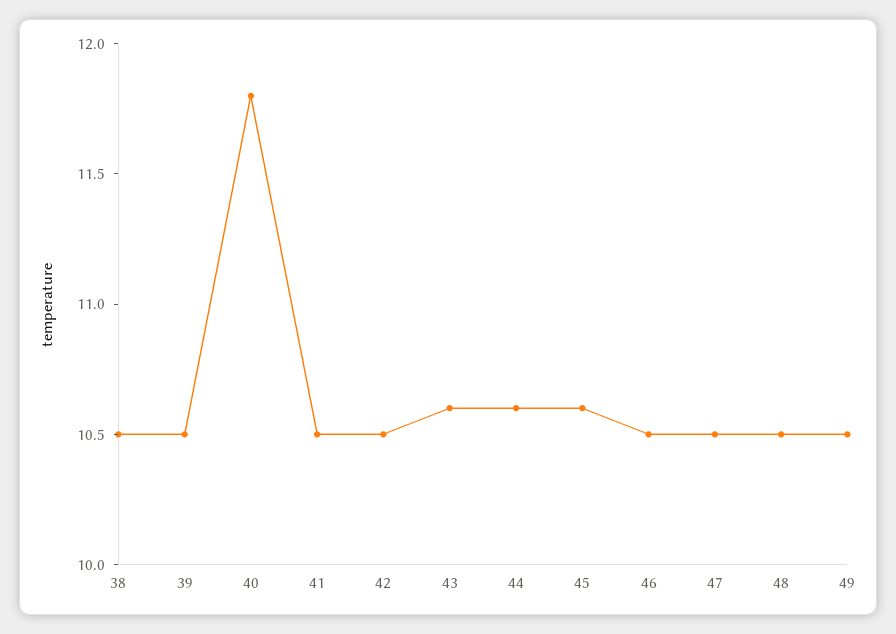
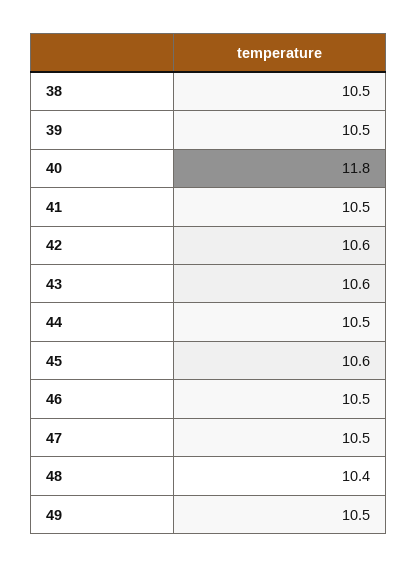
  {
    "38": 10.5,
    "39": 10.5,
    "40": 11.8,
    "41": 10.5,
-   "42": 10.5,
+   "42": 10.6,
    "43": 10.6,
-   "44": 10.6,
+   "44": 10.5,
    "45": 10.6,
    "46": 10.5,
    "47": 10.5,
-   "48": 10.5,
+   "48": 10.4,
    "49": 10.5
  }

